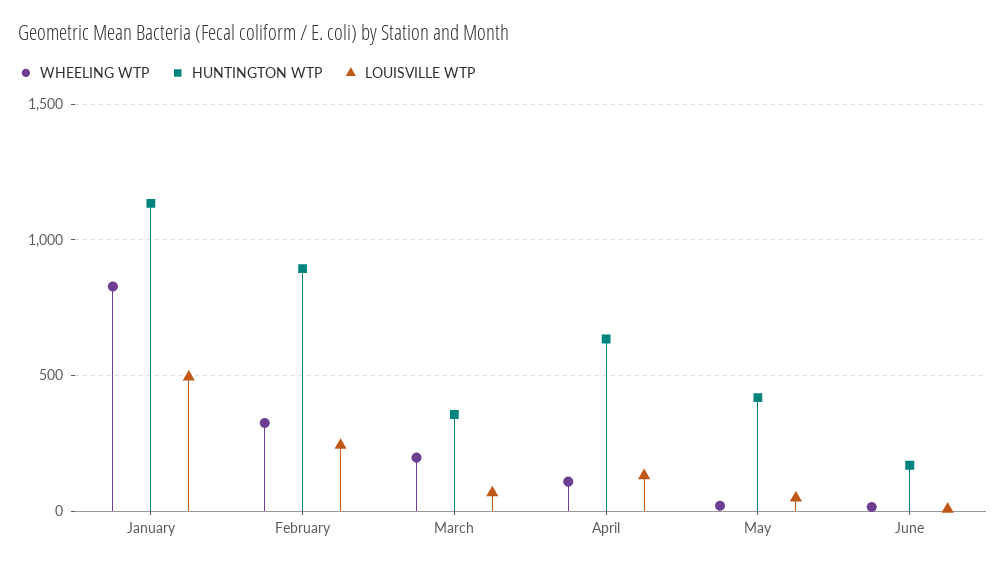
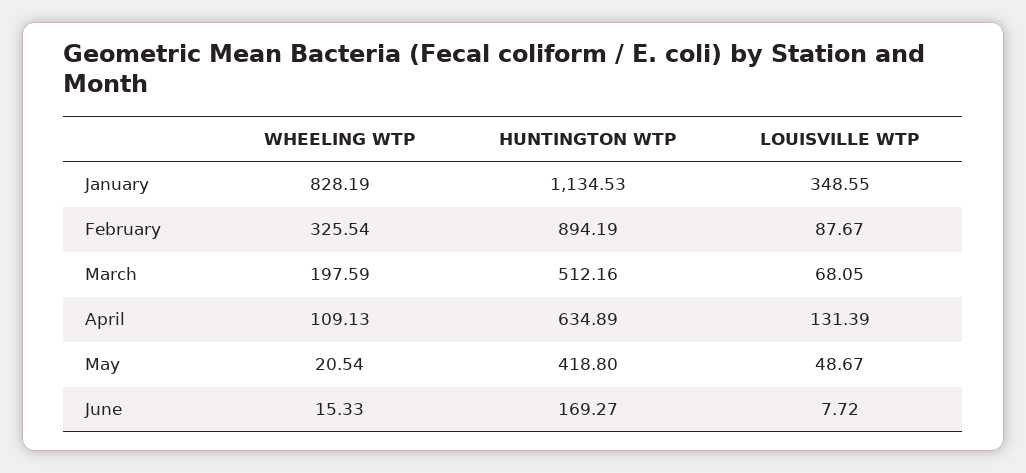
  {
    "WHEELING WTP": {
      "January": 828.19,
      "February": 325.54,
      "March": 197.59,
      "April": 109.13,
      "May": 20.54,
      "June": 15.33
    },
    "HUNTINGTON WTP": {
      "January": 1134.53,
      "February": 894.19,
-     "March": 350,
+     "March": 512.16,
      "April": 634.89,
      "May": 418.8,
      "June": 169.27
    },
    "LOUISVILLE WTP": {
-     "January": 500,
+     "January": 348.55,
-     "February": 250,
+     "February": 87.67,
      "March": 68.05,
      "April": 131.39,
      "May": 48.67,
      "June": 7.72
    }
  }

